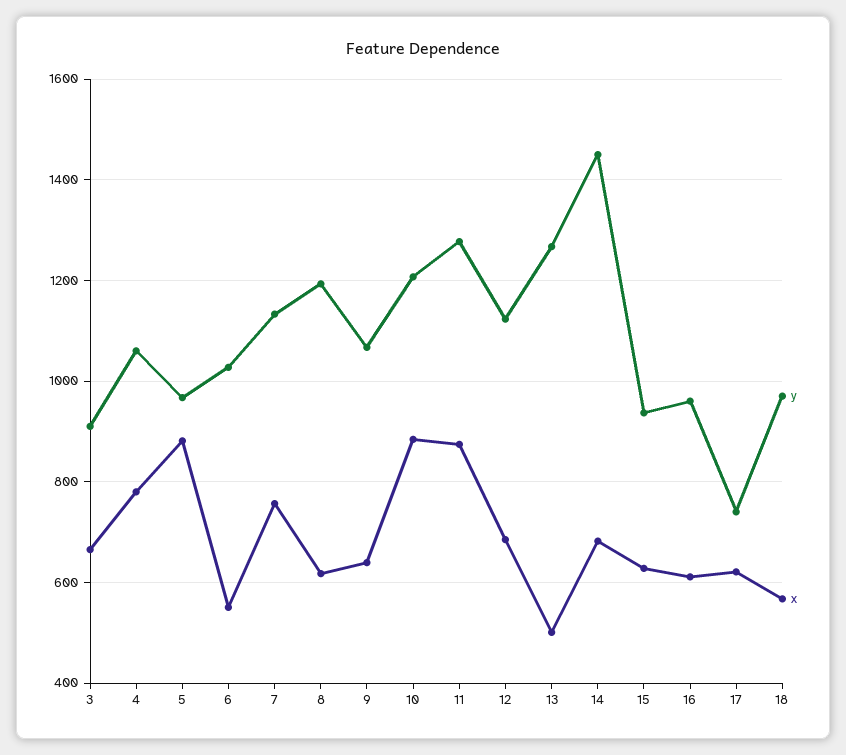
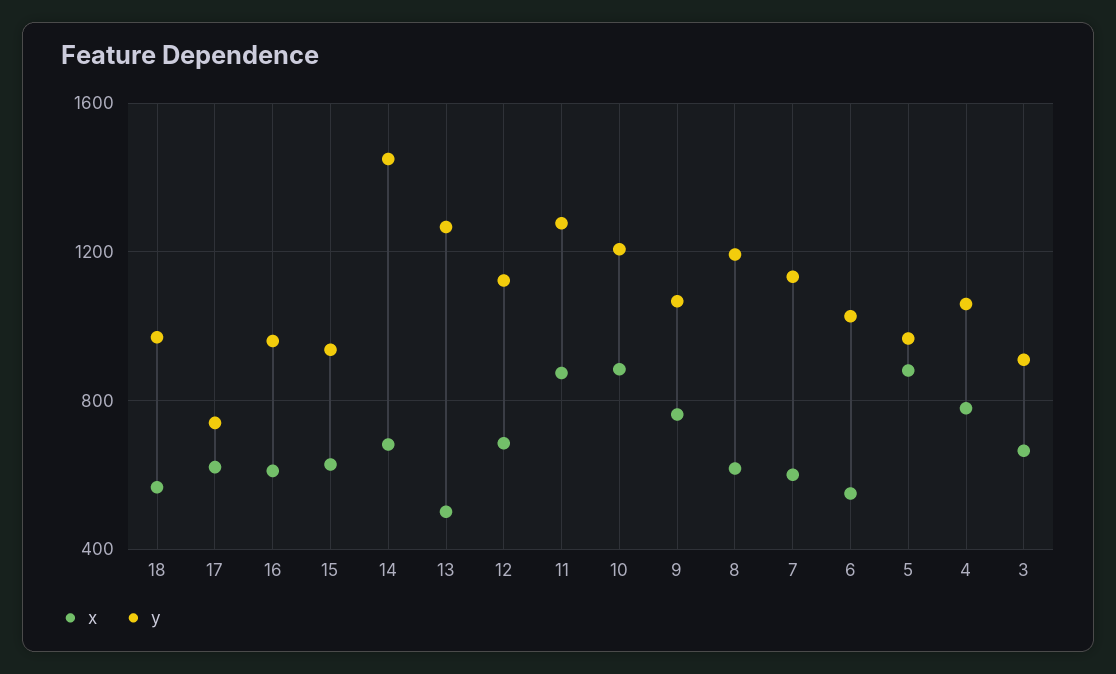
  {
    "y": {
      "3": 920,
      "4": 1060,
      "5": 960,
      "6": 1020,
      "7": 1140,
      "8": 1200,
      "9": 1060,
      "10": 1200,
      "11": 1280,
      "12": 1120,
      "13": 1260,
      "14": 1460,
      "15": 940,
      "16": 960,
      "17": 740,
      "18": 980
    },
    "x": {
      "3": 660,
      "4": 780,
      "5": 880,
      "6": 560,
-     "7": 760,
+     "7": 600,
      "8": 620,
-     "9": 640,
+     "9": 750,
      "10": 880,
      "11": 880,
      "12": 680,
      "13": 500,
      "14": 680,
      "15": 620,
      "16": 620,
      "17": 620,
      "18": 560
    }
  }

